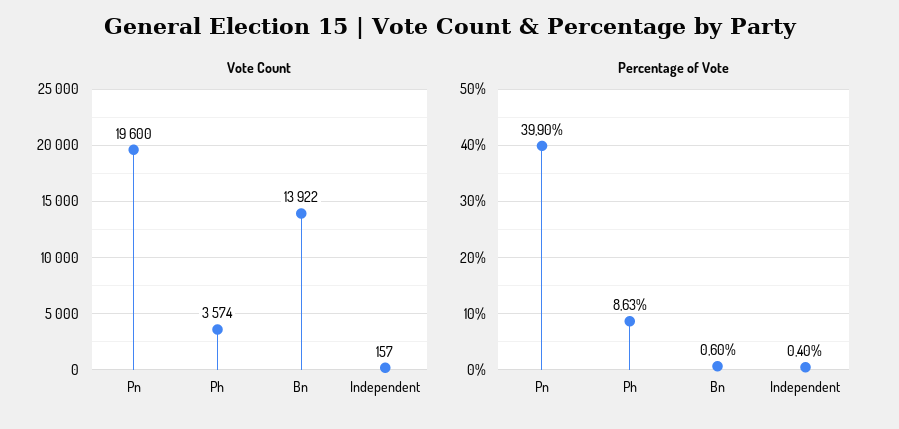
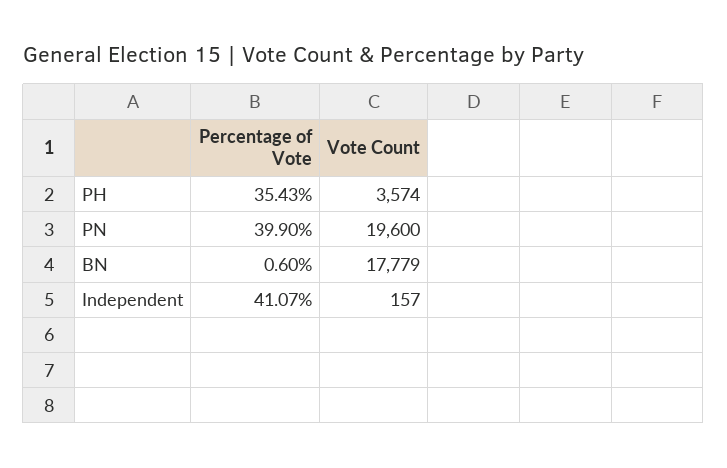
  {
    "Vote Count": {
      "Pn": 19600,
      "Ph": 3574,
-     "Bn": 13922,
+     "Bn": 17779,
      "Independent": 157
    },
    "Percentage of Vote": {
      "Pn": 39.9,
-     "Ph": 8.63,
+     "Ph": 35.43,
      "Bn": 0.6,
-     "Independent": 0.4
+     "Independent": 41.07
    }
  }

